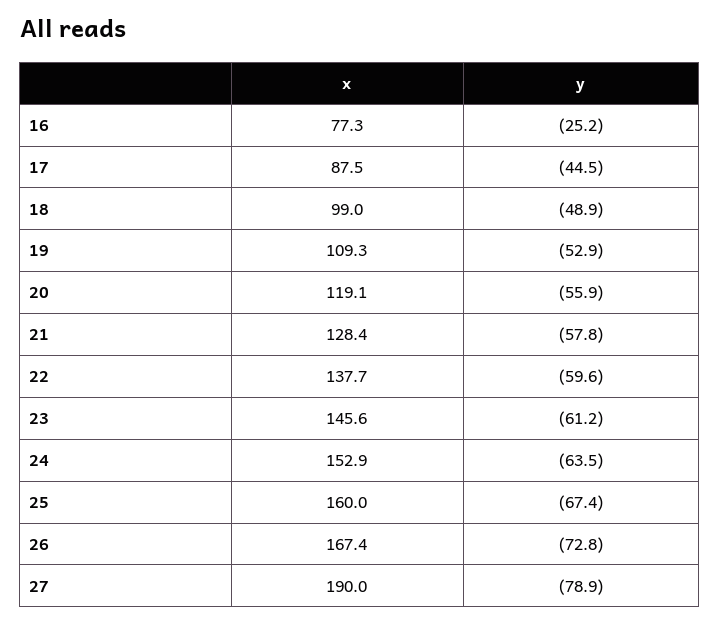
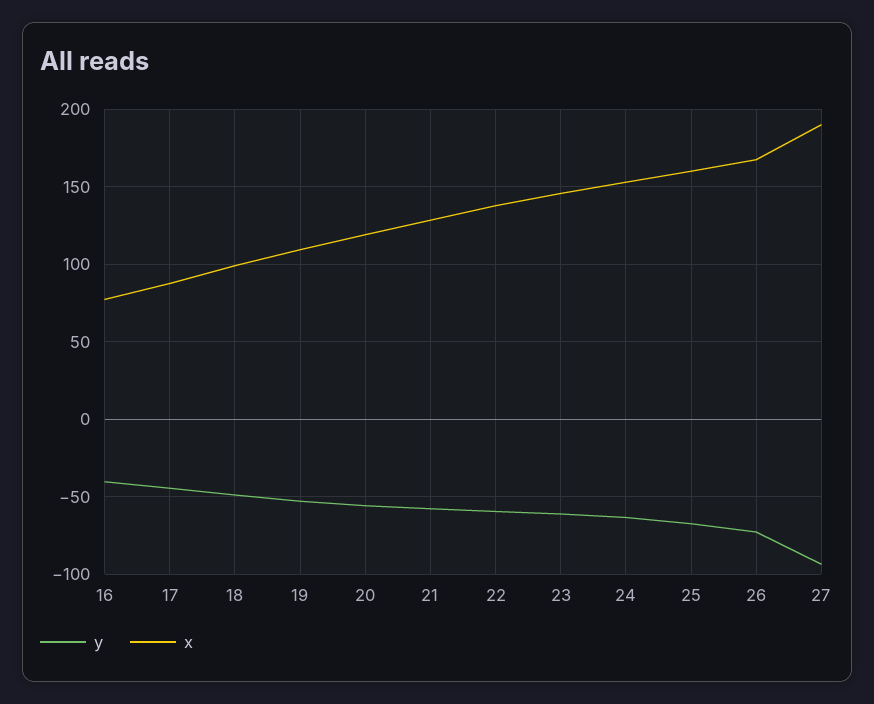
  {
    "x": {
      "16": 77.3,
      "17": 87.5,
      "18": 99,
      "19": 109.3,
      "20": 119.1,
      "21": 128.4,
      "22": 137.7,
      "23": 145.6,
      "24": 152.9,
      "25": 160,
      "26": 167.4,
      "27": 190
    },
    "y": {
-     "16": -25.2,
+     "16": -40,
      "17": -44.5,
      "18": -48.9,
      "19": -52.9,
      "20": -55.9,
      "21": -57.8,
      "22": -59.6,
      "23": -61.2,
      "24": -63.5,
      "25": -67.4,
      "26": -72.8,
-     "27": -78.9
+     "27": -95
    }
  }

